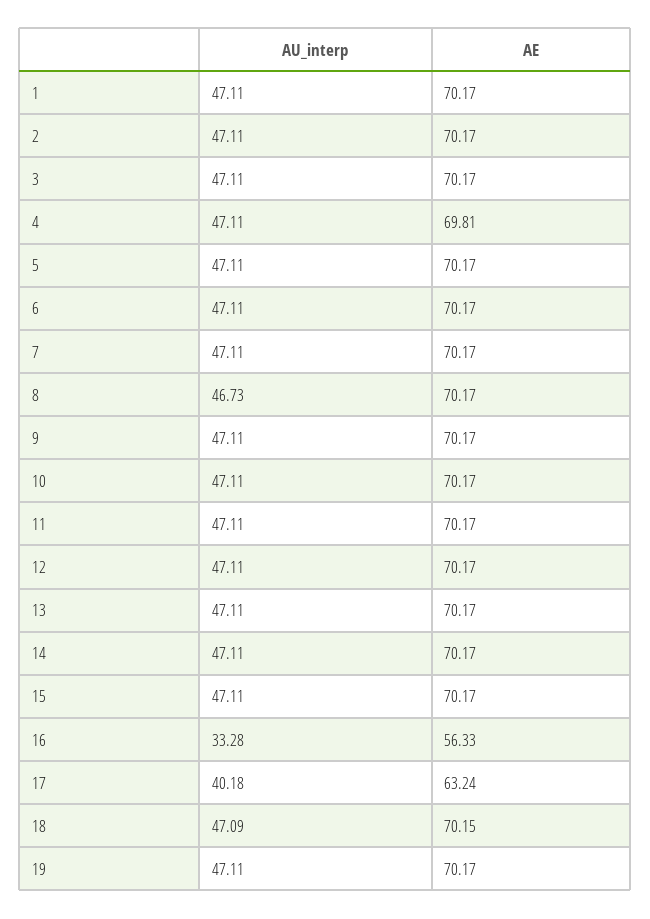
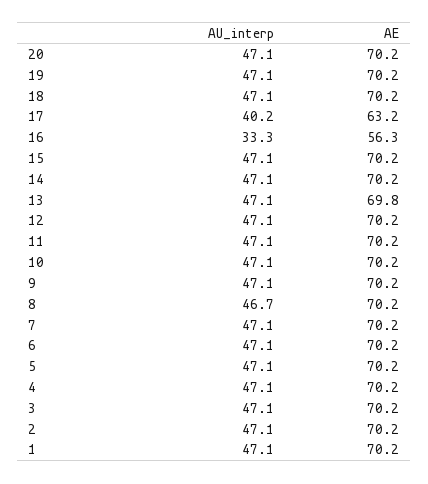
  {
    "AU_interp": {
      "1": 47.11,
      "2": 47.11,
      "3": 47.11,
      "4": 47.11,
      "5": 47.11,
      "6": 47.11,
      "7": 47.11,
      "8": 46.73,
      "9": 47.11,
      "10": 47.11,
      "11": 47.11,
      "12": 47.11,
      "13": 47.11,
      "14": 47.11,
      "15": 47.11,
      "16": 33.28,
      "17": 40.18,
      "18": 47.09,
-     "19": 47.11
+     "19": 47.11,
+     "20": 47.1
    },
    "AE": {
      "1": 70.17,
      "2": 70.17,
      "3": 70.17,
-     "4": 69.81,
+     "4": 70.2,
      "5": 70.17,
      "6": 70.17,
      "7": 70.17,
      "8": 70.17,
      "9": 70.17,
      "10": 70.17,
      "11": 70.17,
      "12": 70.17,
-     "13": 70.17,
+     "13": 69.8,
      "14": 70.17,
      "15": 70.17,
      "16": 56.33,
      "17": 63.24,
      "18": 70.15,
-     "19": 70.17
+     "19": 70.17,
+     "20": 70.2
    }
  }

